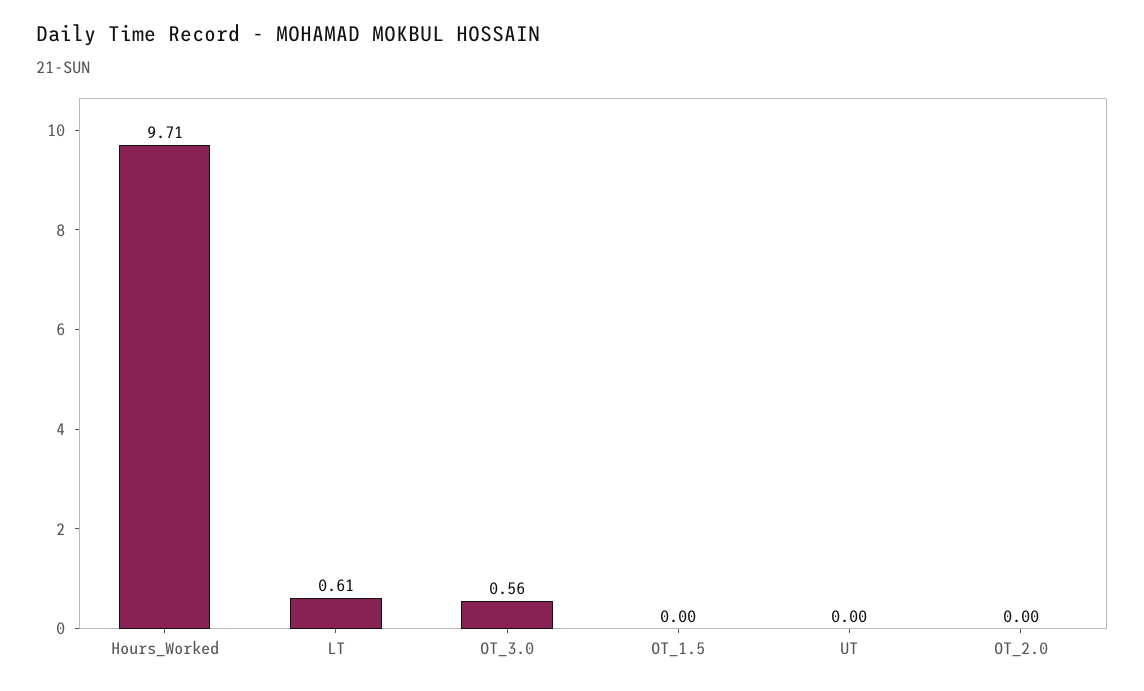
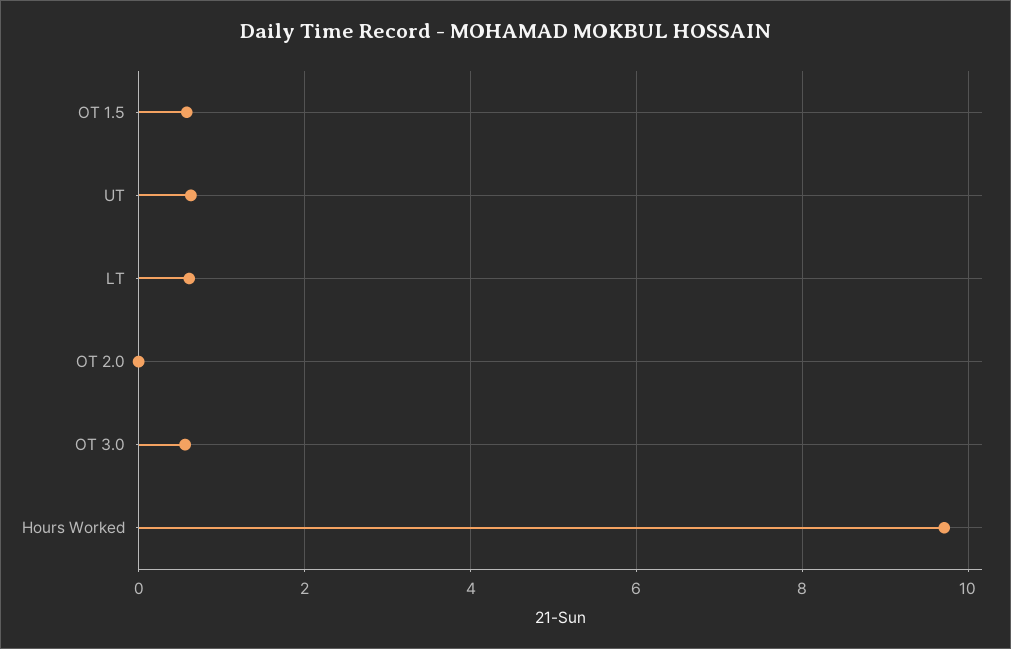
  {
    "Hours_Worked": 9.71,
    "LT": 0.61,
    "OT_3.0": 0.56,
-   "OT_1.5": 0,
+   "OT_1.5": 0.6,
-   "UT": 0,
+   "UT": 0.6,
    "OT_2.0": 0
  }

